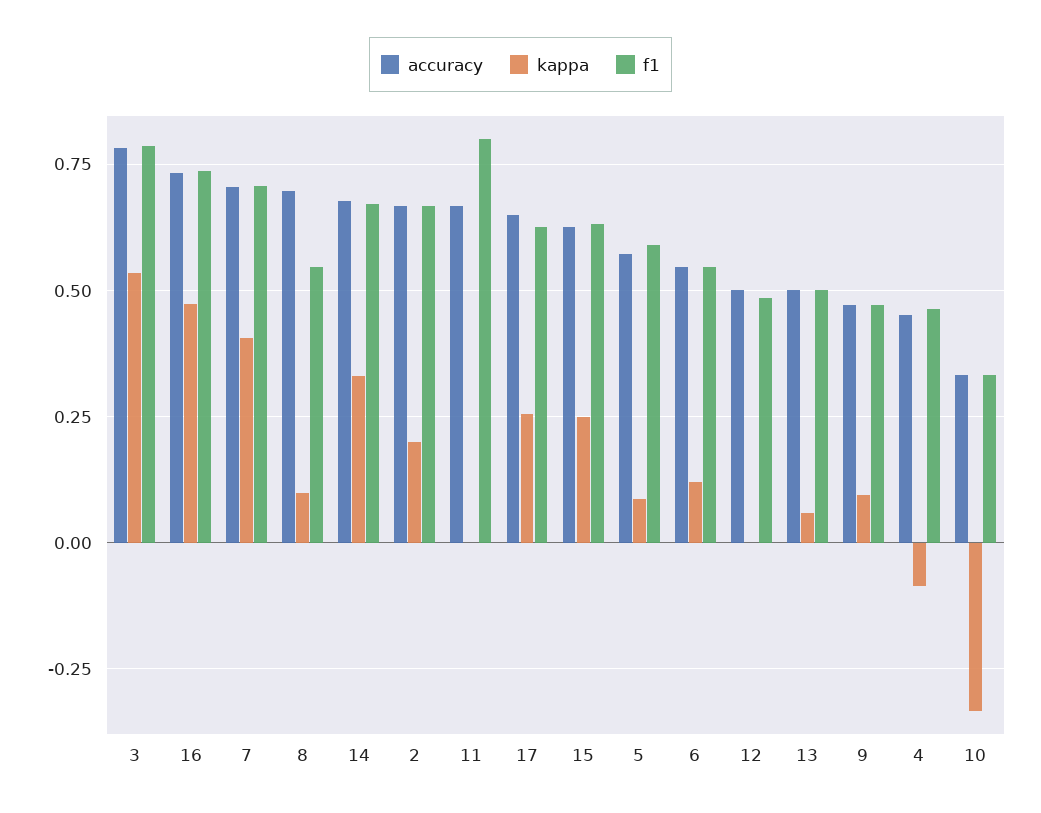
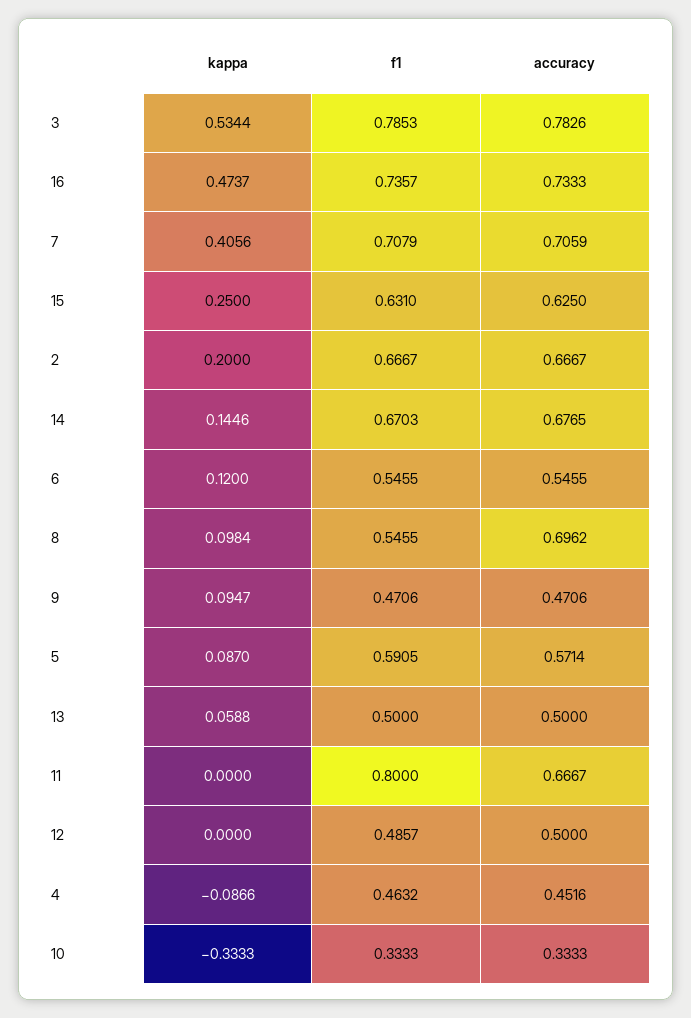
  {
    "accuracy": {
      "3": 0.7826,
      "16": 0.7333,
      "7": 0.7059,
      "8": 0.6962,
      "14": 0.6765,
      "2": 0.6667,
      "11": 0.6667,
-     "17": 0.65,
      "15": 0.625,
      "5": 0.5714,
      "6": 0.5455,
      "12": 0.5,
      "13": 0.5,
      "9": 0.4706,
      "4": 0.4516,
      "10": 0.3333
    },
    "kappa": {
      "3": 0.5344,
      "16": 0.4737,
      "7": 0.4056,
      "8": 0.0984,
-     "14": 0.325,
+     "14": 0.1446,
      "2": 0.2,
      "11": 0,
-     "17": 0.25,
      "15": 0.25,
      "5": 0.087,
      "6": 0.12,
      "12": 0,
      "13": 0.0588,
      "9": 0.0947,
      "4": -0.0866,
      "10": -0.3333
    },
    "f1": {
      "3": 0.7853,
      "16": 0.7357,
      "7": 0.7079,
      "8": 0.5455,
      "14": 0.6703,
      "2": 0.6667,
      "11": 0.8,
-     "17": 0.625,
      "15": 0.631,
      "5": 0.5905,
      "6": 0.5455,
      "12": 0.4857,
      "13": 0.5,
      "9": 0.4706,
      "4": 0.4632,
      "10": 0.3333
    }
  }

